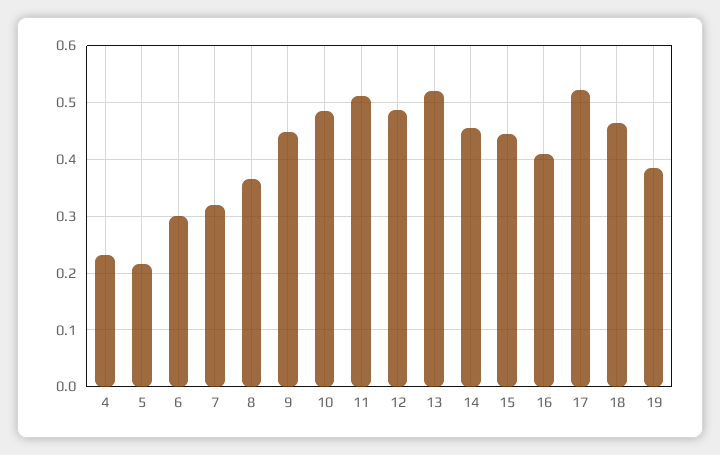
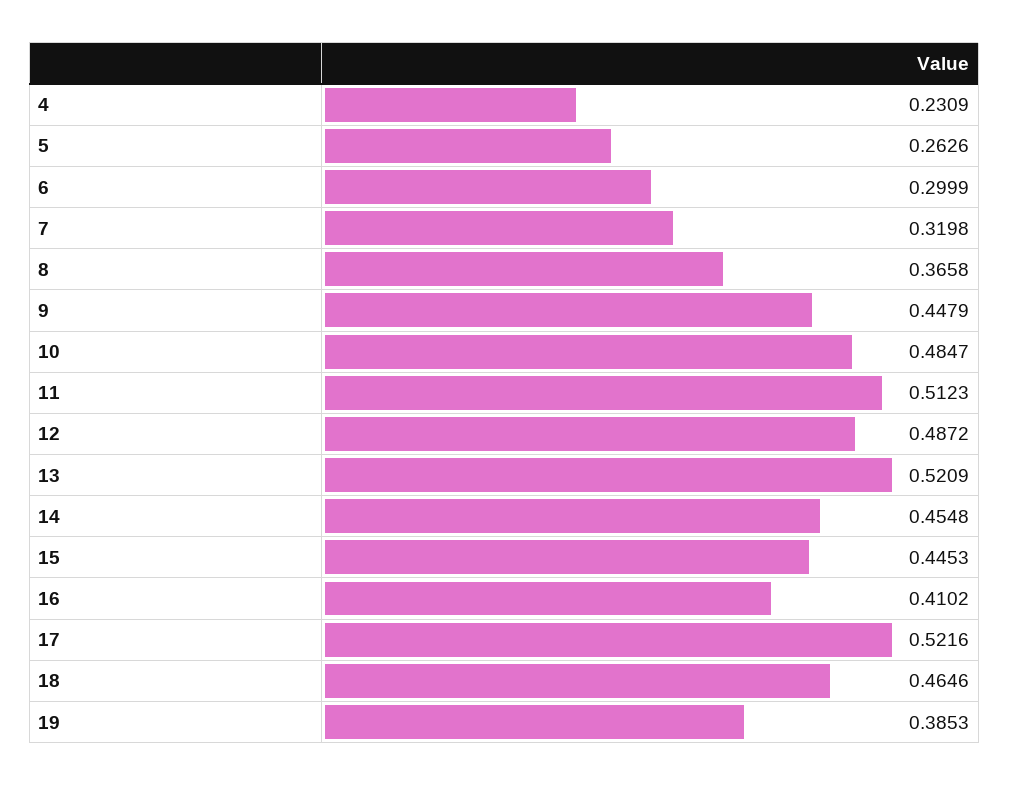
  {
    "4": 0.2309,
-   "5": 0.22,
+   "5": 0.2626,
    "6": 0.2999,
    "7": 0.3198,
    "8": 0.3658,
    "9": 0.4479,
    "10": 0.4847,
    "11": 0.5123,
    "12": 0.4872,
    "13": 0.5209,
    "14": 0.4548,
    "15": 0.4453,
    "16": 0.4102,
    "17": 0.5216,
    "18": 0.4646,
    "19": 0.3853
  }

